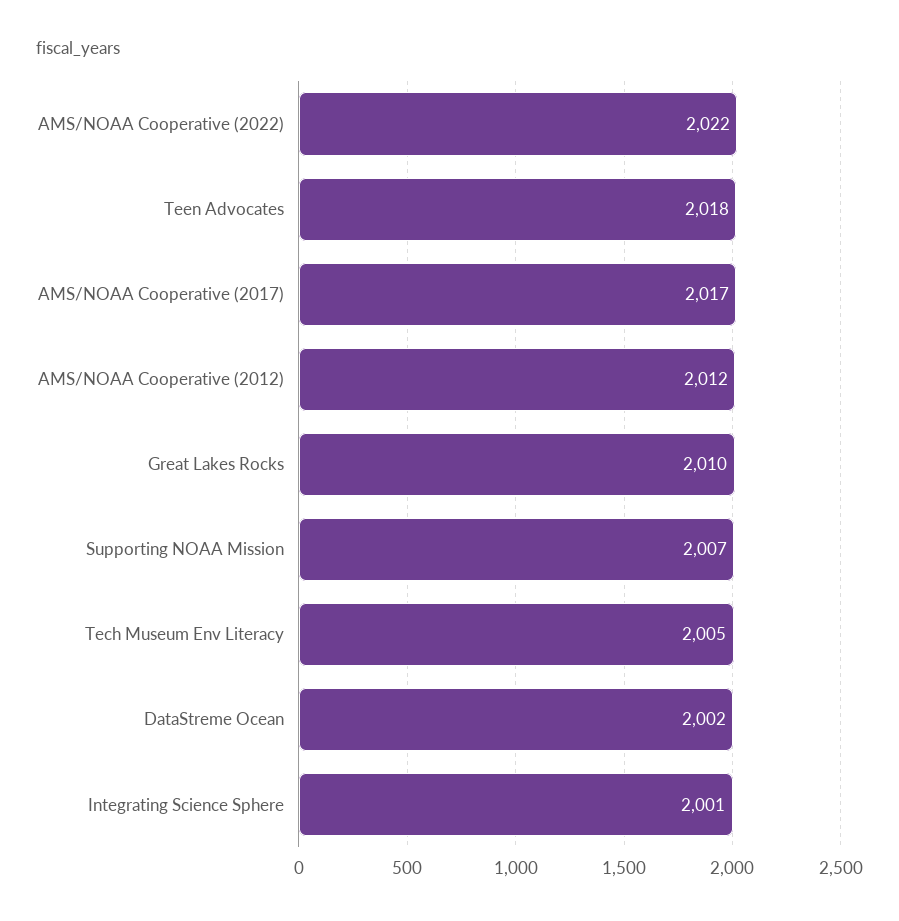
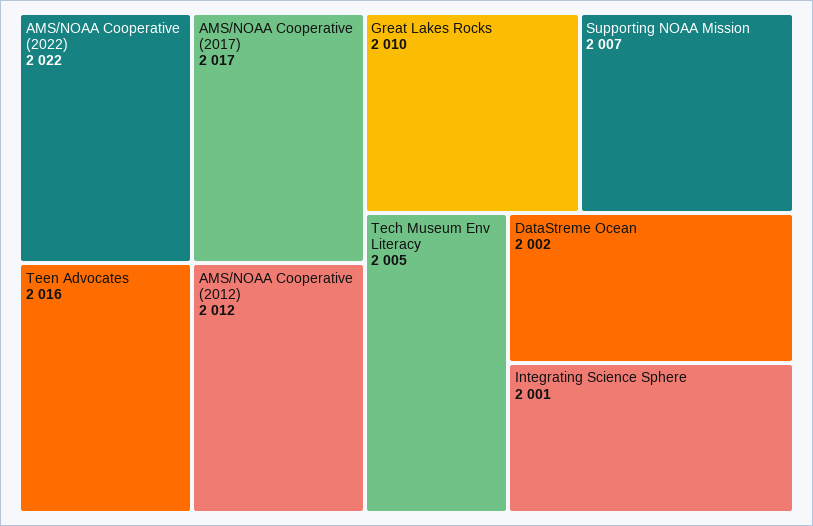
  {
    "AMS/NOAA Cooperative (2022)": 2022,
-   "Teen Advocates": 2018,
+   "Teen Advocates": 2016,
    "AMS/NOAA Cooperative (2017)": 2017,
    "AMS/NOAA Cooperative (2012)": 2012,
    "Great Lakes Rocks": 2010,
    "Supporting NOAA Mission": 2007,
    "Tech Museum Env Literacy": 2005,
    "DataStreme Ocean": 2002,
    "Integrating Science Sphere": 2001
  }

